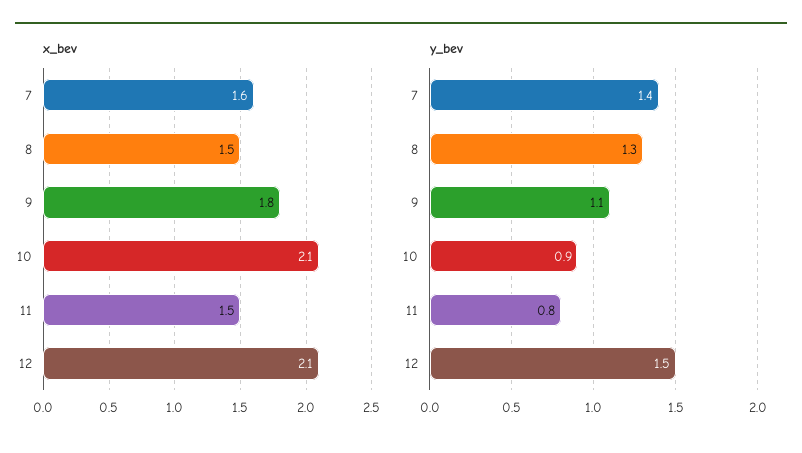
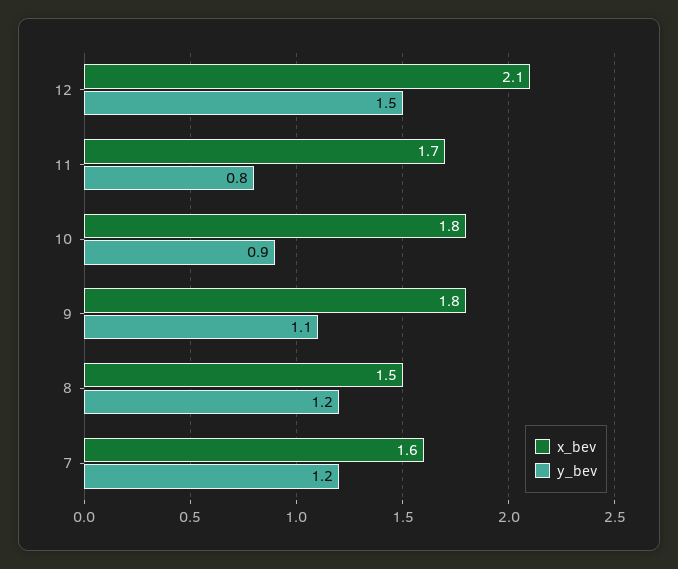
  {
    "x_bev": {
      "7": 1.6,
      "8": 1.5,
      "9": 1.8,
-     "10": 2.1,
+     "10": 1.8,
-     "11": 1.5,
+     "11": 1.7,
      "12": 2.1
    },
    "y_bev": {
-     "7": 1.4,
+     "7": 1.2,
-     "8": 1.3,
+     "8": 1.2,
      "9": 1.1,
      "10": 0.9,
      "11": 0.8,
      "12": 1.5
    }
  }

